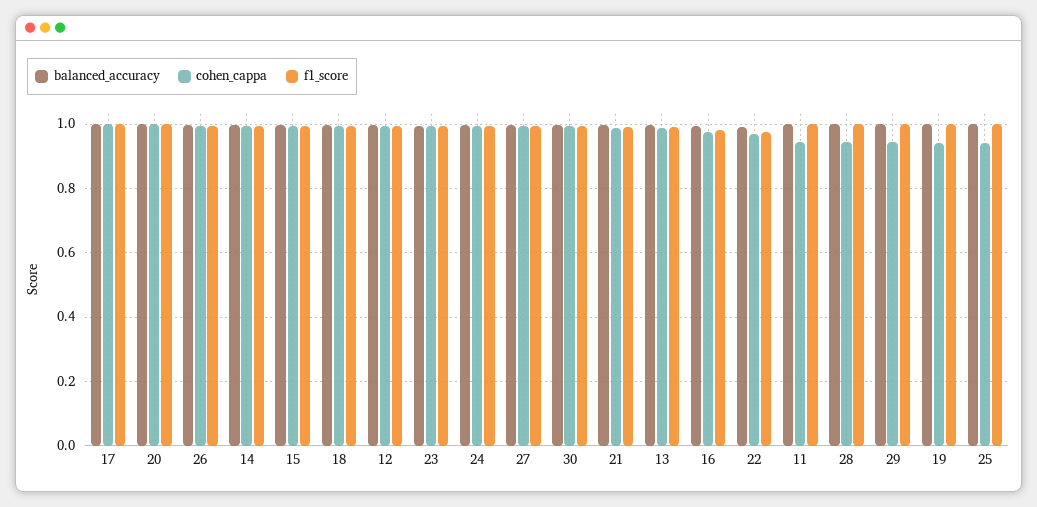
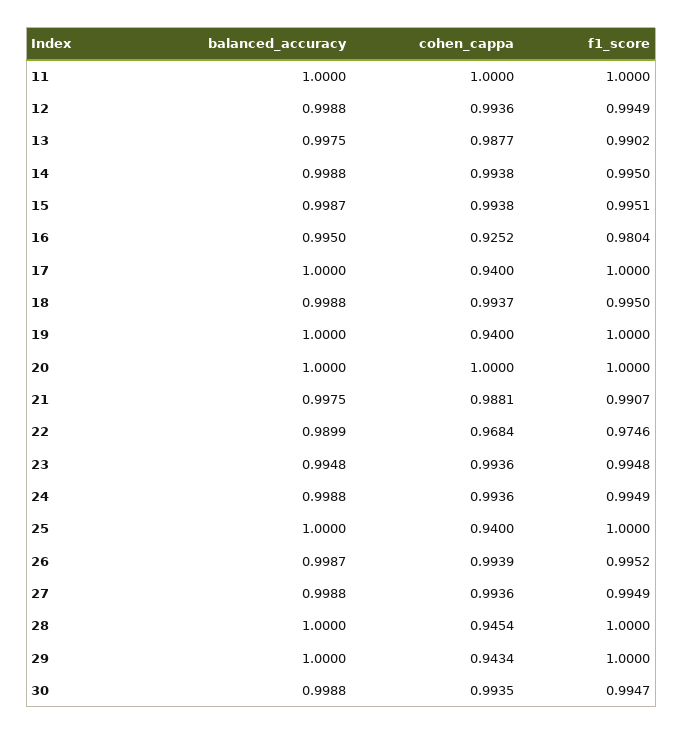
  {
    "balanced_accuracy": {
      "17": 1,
      "20": 1,
      "26": 0.9987,
      "14": 0.9988,
      "15": 0.9987,
      "18": 0.9988,
      "12": 0.9988,
      "23": 0.9948,
      "24": 0.9988,
      "27": 0.9988,
      "30": 0.9988,
      "21": 0.9975,
      "13": 0.9975,
      "16": 0.995,
      "22": 0.9899,
      "11": 1,
      "28": 1,
      "29": 1,
      "19": 1,
      "25": 1
    },
    "cohen_cappa": {
-     "17": 1,
+     "17": 0.94,
      "20": 1,
      "26": 0.9939,
      "14": 0.9938,
      "15": 0.9938,
      "18": 0.9937,
      "12": 0.9936,
      "23": 0.9936,
      "24": 0.9936,
      "27": 0.9936,
      "30": 0.9935,
      "21": 0.9881,
      "13": 0.9877,
-     "16": 0.98,
+     "16": 0.9252,
      "22": 0.9684,
-     "11": 0.94,
+     "11": 1,
      "28": 0.9454,
      "29": 0.9434,
      "19": 0.94,
      "25": 0.94
    },
    "f1_score": {
      "17": 1,
      "20": 1,
      "26": 0.9952,
      "14": 0.995,
      "15": 0.9951,
      "18": 0.995,
      "12": 0.9949,
      "23": 0.9948,
      "24": 0.9949,
      "27": 0.9949,
      "30": 0.9947,
      "21": 0.9907,
      "13": 0.9902,
      "16": 0.9804,
      "22": 0.9746,
      "11": 1,
      "28": 1,
      "29": 1,
      "19": 1,
      "25": 1
    }
  }

